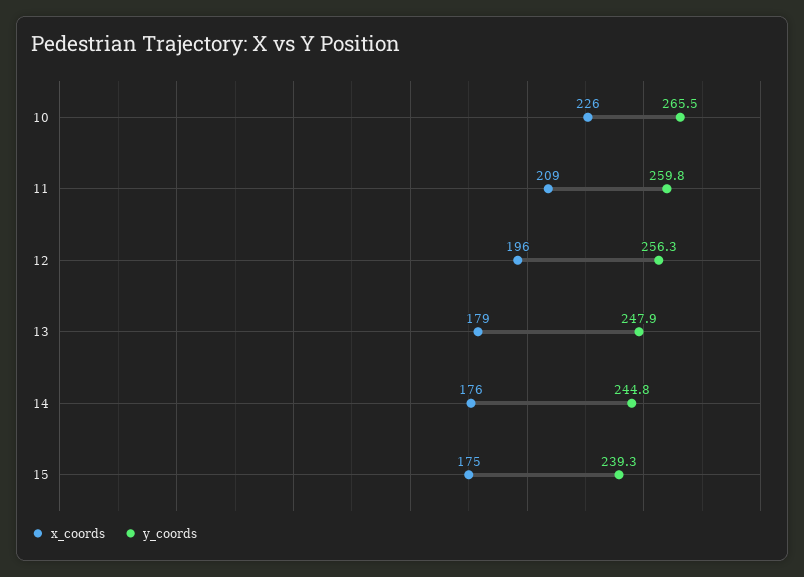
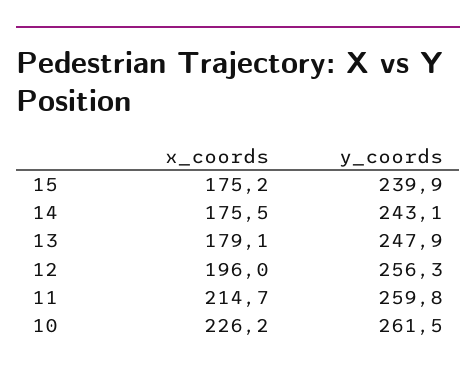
  {
    "x_coords": {
      "10": 226.2,
-     "11": 209,
+     "11": 214.7,
      "12": 196,
      "13": 179.1,
      "14": 175.5,
      "15": 175.2
    },
    "y_coords": {
-     "10": 265.5,
+     "10": 261.5,
      "11": 259.8,
      "12": 256.3,
      "13": 247.9,
-     "14": 244.8,
+     "14": 243.1,
-     "15": 239.3
+     "15": 239.9
    }
  }

